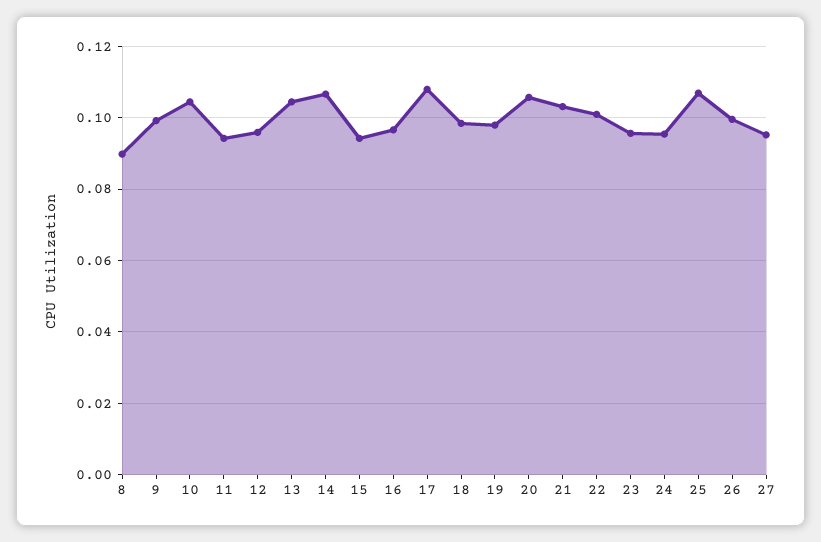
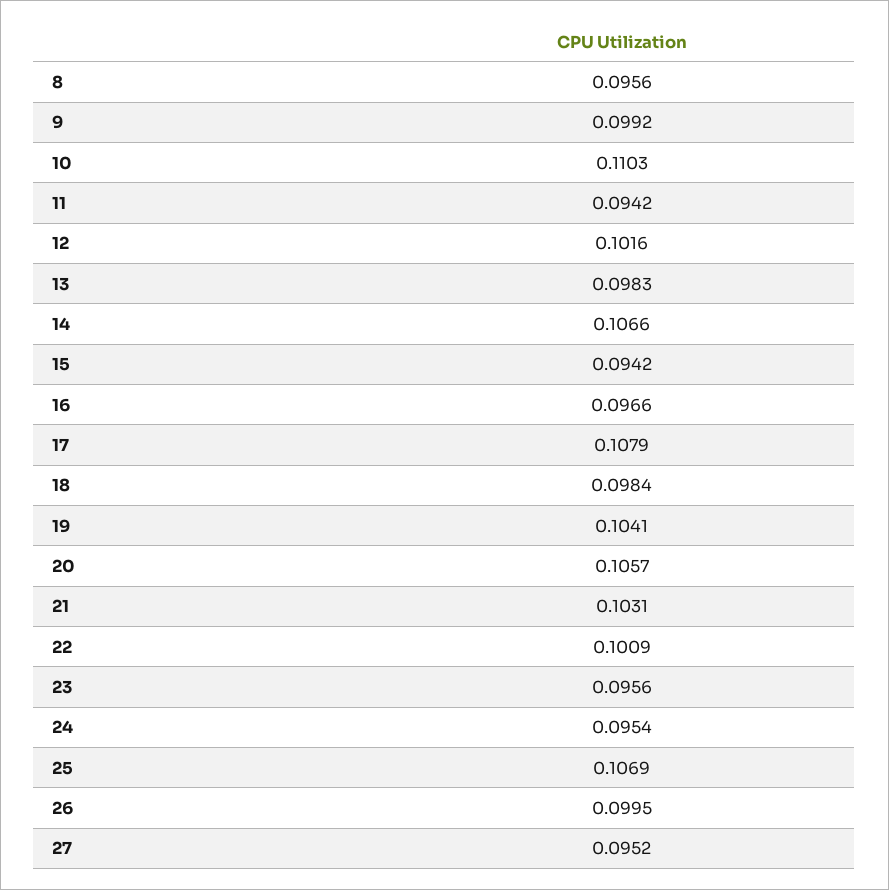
  {
-   "8": 0.09,
+   "8": 0.0956,
    "9": 0.0992,
-   "10": 0.104,
+   "10": 0.1103,
    "11": 0.0942,
-   "12": 0.096,
+   "12": 0.1016,
-   "13": 0.104,
+   "13": 0.0983,
    "14": 0.1066,
    "15": 0.0942,
    "16": 0.0966,
    "17": 0.1079,
    "18": 0.0984,
-   "19": 0.098,
+   "19": 0.1041,
    "20": 0.1057,
    "21": 0.1031,
    "22": 0.1009,
    "23": 0.0956,
    "24": 0.0954,
    "25": 0.1069,
    "26": 0.0995,
    "27": 0.0952
  }

